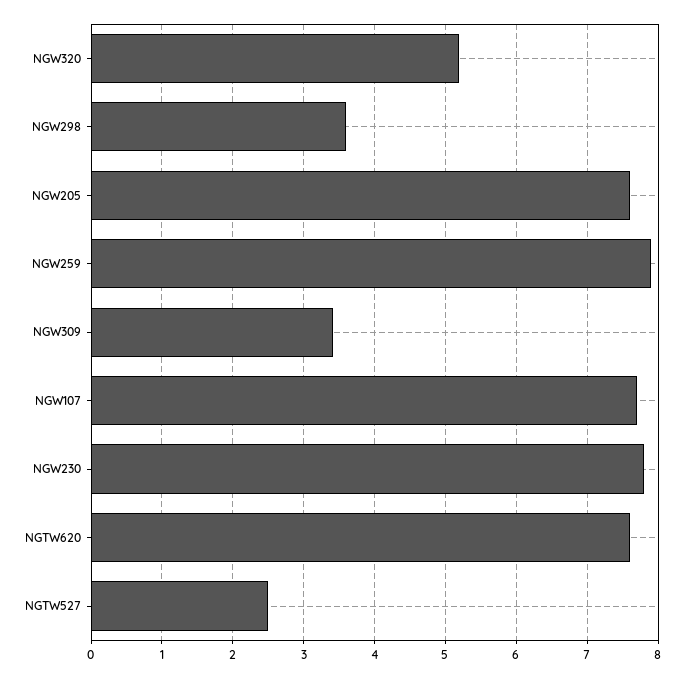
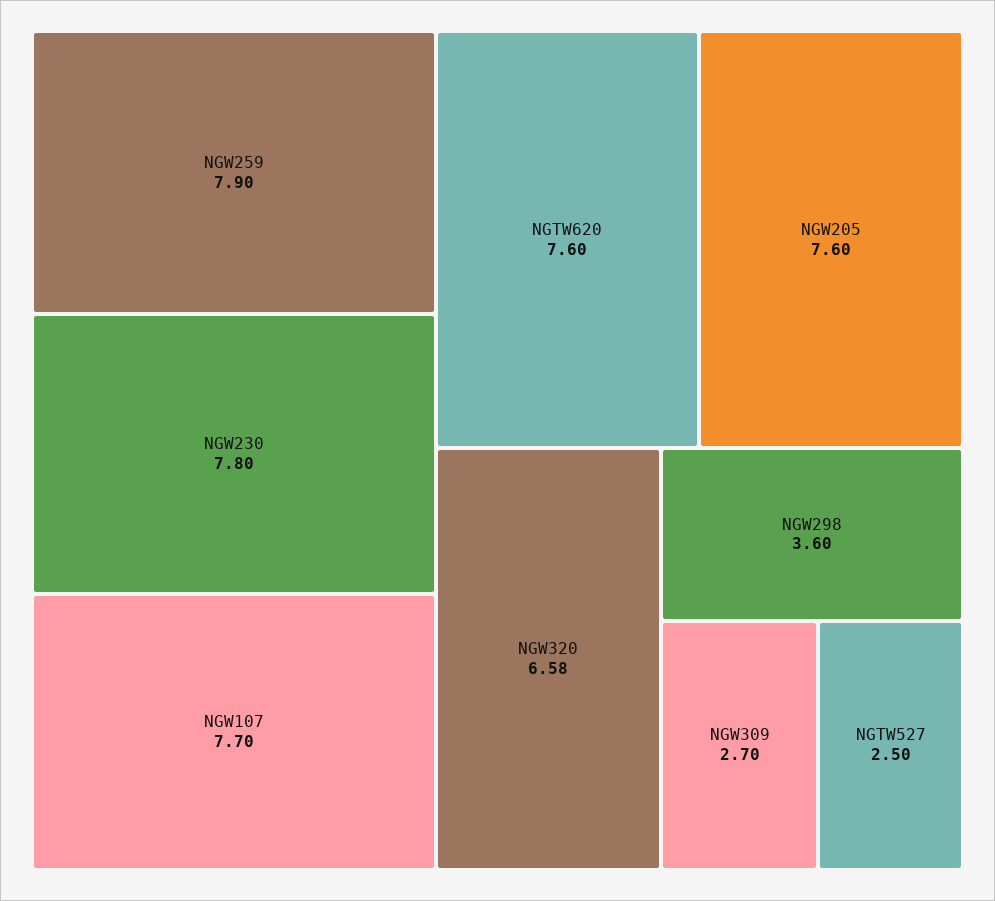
  {
-   "NGW320": 5.2,
+   "NGW320": 6.58,
    "NGW298": 3.6,
    "NGW205": 7.6,
    "NGW259": 7.9,
-   "NGW309": 3.4,
+   "NGW309": 2.7,
    "NGW107": 7.7,
    "NGW230": 7.8,
    "NGTW620": 7.6,
    "NGTW527": 2.5
  }

